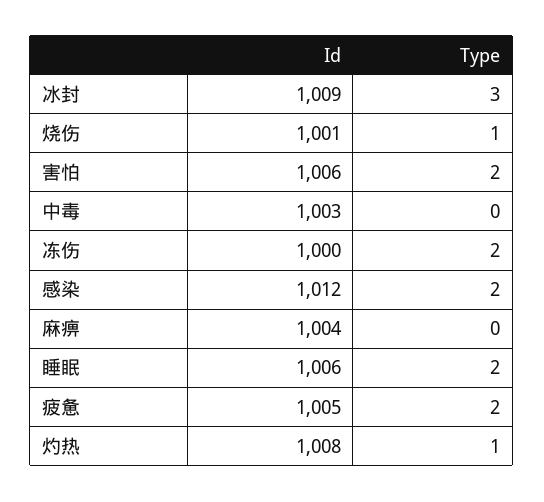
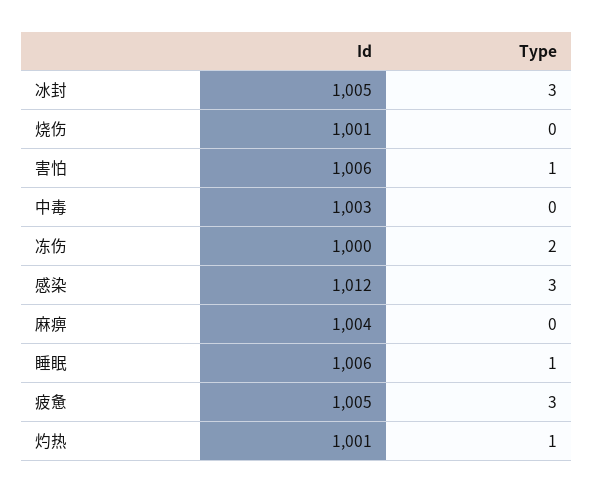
  {
    "Id": {
-     "冰封": 1009,
+     "冰封": 1005,
      "烧伤": 1001,
      "害怕": 1006,
      "中毒": 1003,
      "冻伤": 1000,
      "感染": 1012,
      "麻痹": 1004,
      "睡眠": 1006,
      "疲惫": 1005,
-     "灼热": 1008
+     "灼热": 1001
    },
    "Type": {
      "冰封": 3,
-     "烧伤": 1,
+     "烧伤": 0,
-     "害怕": 2,
+     "害怕": 1,
      "中毒": 0,
      "冻伤": 2,
-     "感染": 2,
+     "感染": 3,
      "麻痹": 0,
-     "睡眠": 2,
+     "睡眠": 1,
-     "疲惫": 2,
+     "疲惫": 3,
      "灼热": 1
    }
  }

